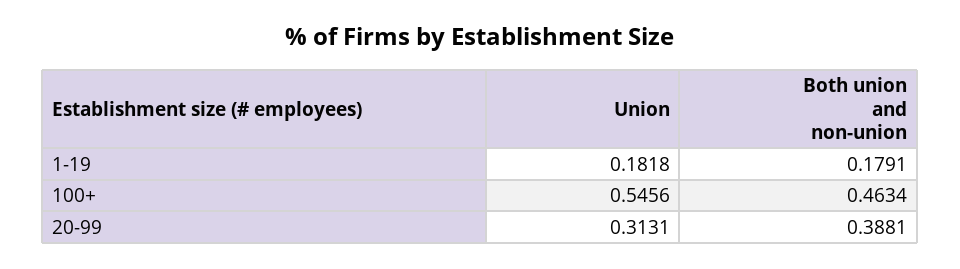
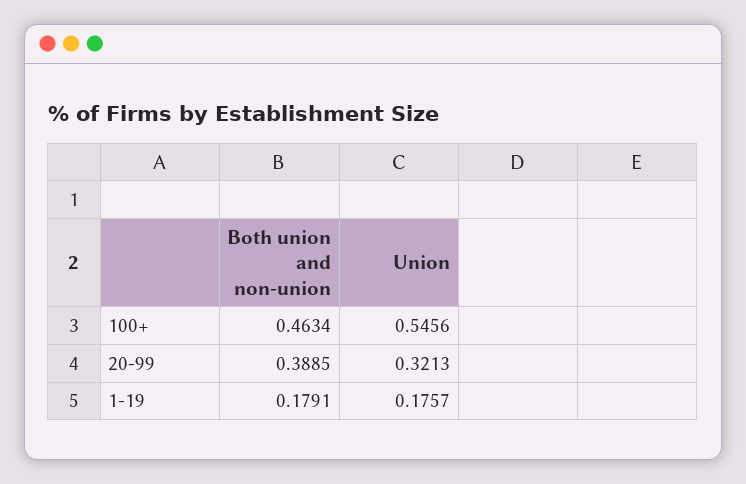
  {
    "Union": {
-     "1-19": 0.1818,
+     "1-19": 0.1757,
      "100+": 0.5456,
-     "20-99": 0.3131
+     "20-99": 0.3213
    },
    "Both union and non-union": {
      "1-19": 0.1791,
      "100+": 0.4634,
-     "20-99": 0.3881
+     "20-99": 0.3885
    }
  }

